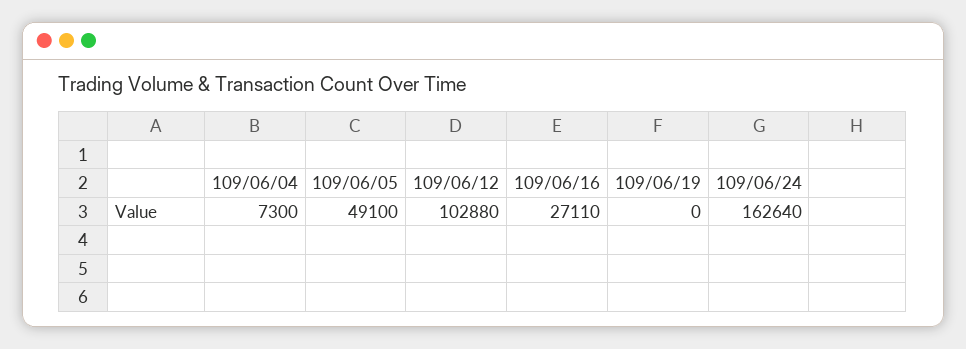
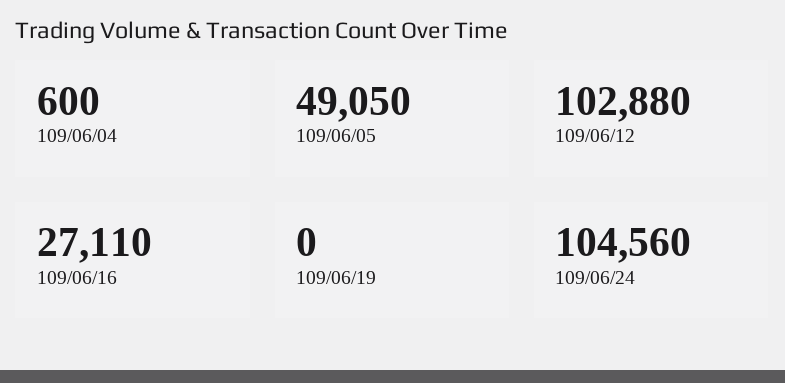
  {
-   "109/06/04": 7300,
+   "109/06/04": 600,
-   "109/06/05": 49100,
+   "109/06/05": 49050,
    "109/06/12": 102880,
    "109/06/16": 27110,
    "109/06/19": 0,
-   "109/06/24": 162640
+   "109/06/24": 104560
  }

